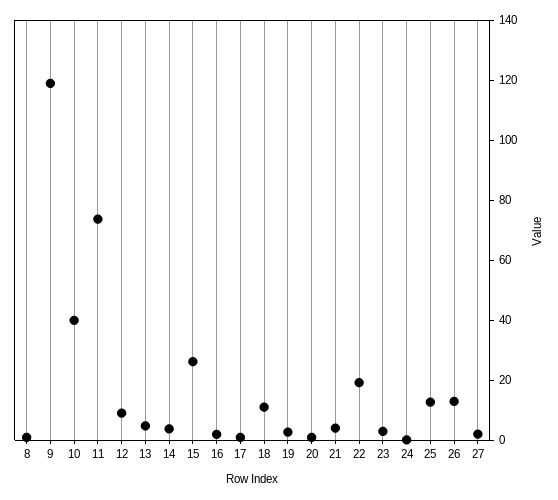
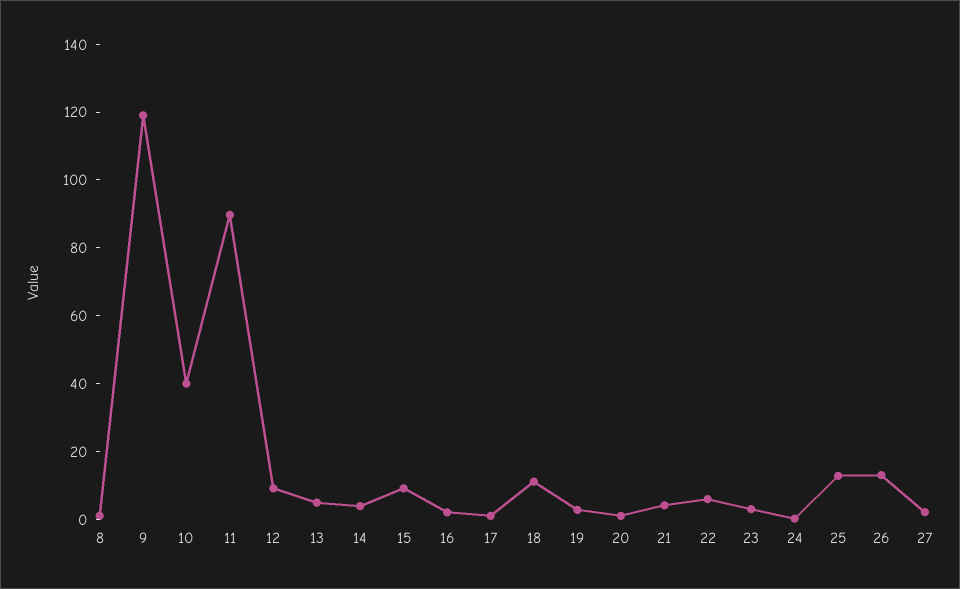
  {
    "8": 0,
    "9": 120,
    "10": 40,
-   "11": 75,
+   "11": 90,
    "12": 10,
    "13": 5,
    "14": 5,
-   "15": 25,
+   "15": 10,
    "16": 0,
    "17": 0,
    "18": 10,
    "19": 5,
    "20": 0,
    "21": 5,
-   "22": 20,
+   "22": 5,
    "23": 5,
    "24": 0,
    "25": 15,
    "26": 15,
    "27": 0
  }

